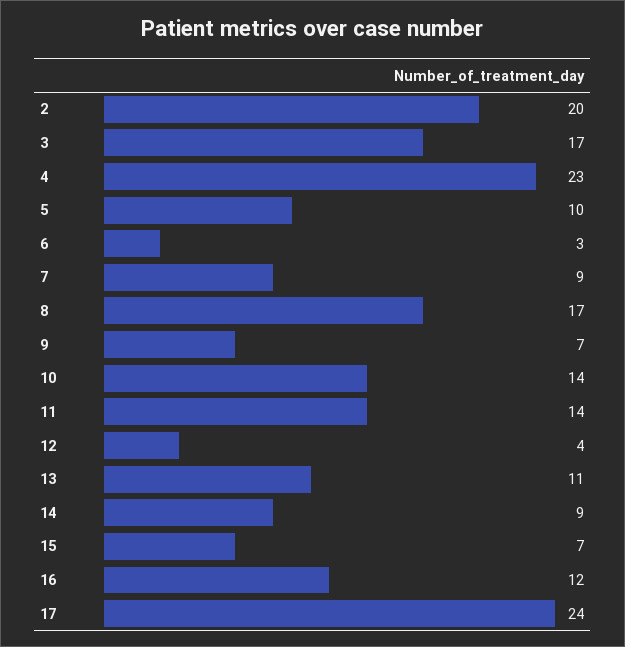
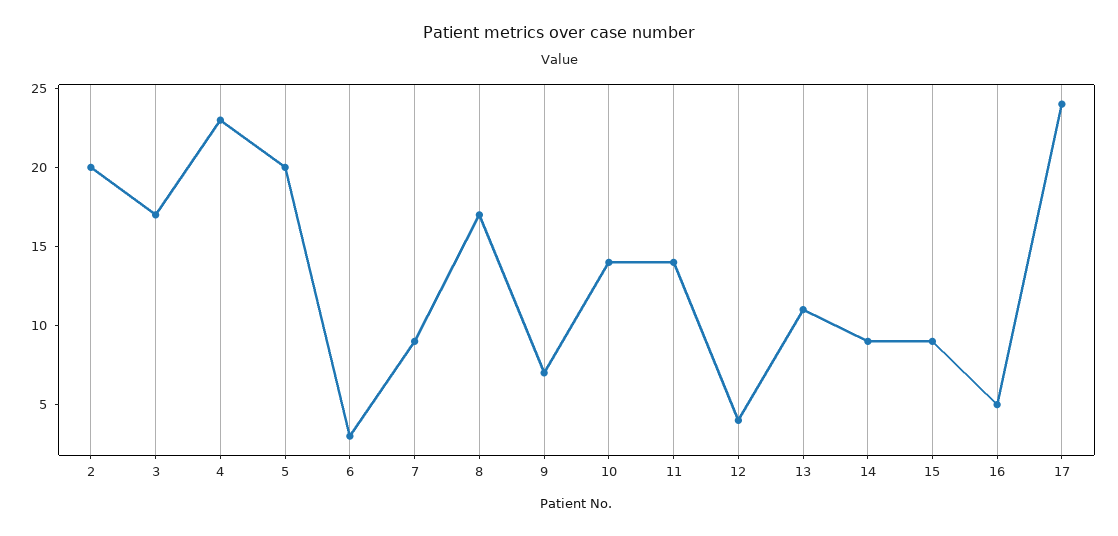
  {
    "2": 20,
    "3": 17,
    "4": 23,
-   "5": 10,
+   "5": 20,
    "6": 3,
    "7": 9,
    "8": 17,
    "9": 7,
    "10": 14,
    "11": 14,
    "12": 4,
    "13": 11,
    "14": 9,
-   "15": 7,
+   "15": 9,
-   "16": 12,
+   "16": 5,
    "17": 24
  }

